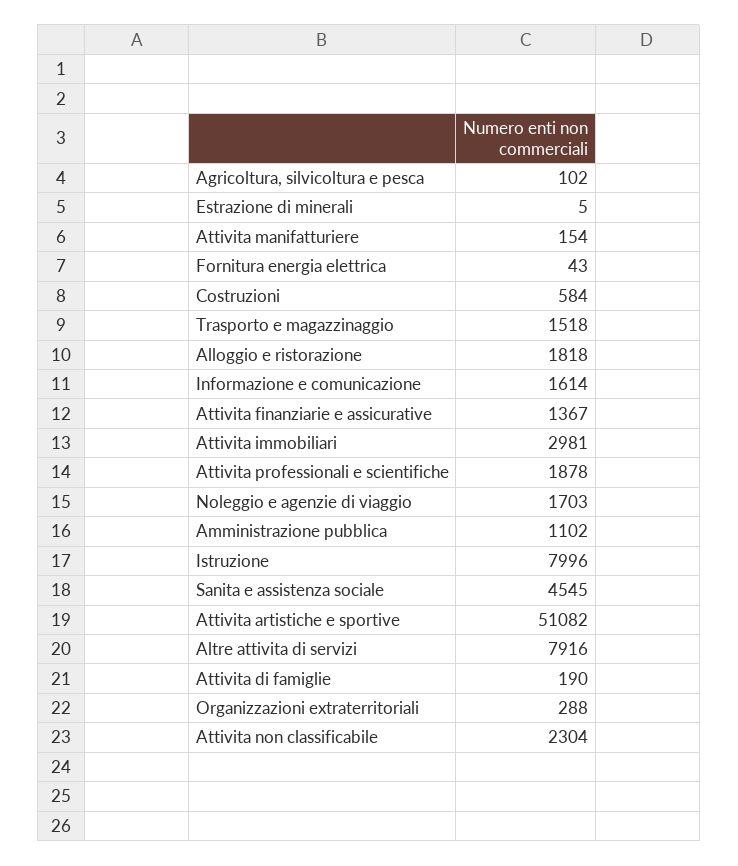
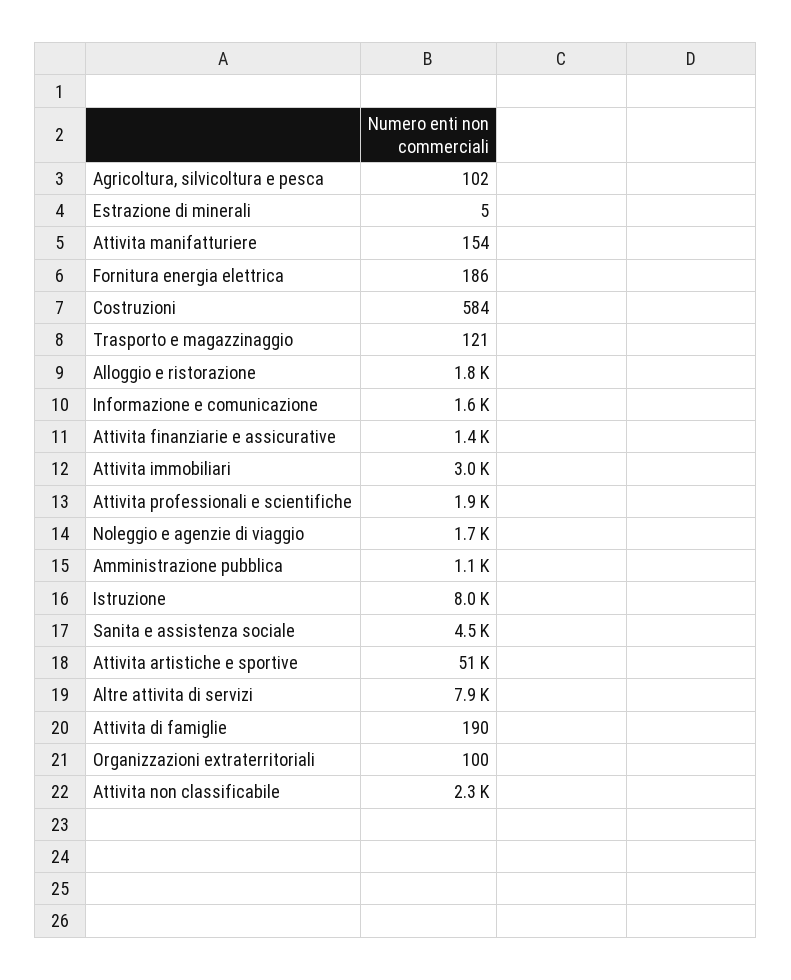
  {
    "Agricoltura, silvicoltura e pesca": 102,
    "Estrazione di minerali": 5,
    "Attivita manifatturiere": 154,
-   "Fornitura energia elettrica": 43,
+   "Fornitura energia elettrica": 186,
    "Costruzioni": 584,
-   "Trasporto e magazzinaggio": 1518,
+   "Trasporto e magazzinaggio": 121,
    "Alloggio e ristorazione": 1818,
    "Informazione e comunicazione": 1614,
    "Attivita finanziarie e assicurative": 1367,
    "Attivita immobiliari": 2981,
    "Attivita professionali e scientifiche": 1878,
    "Noleggio e agenzie di viaggio": 1703,
    "Amministrazione pubblica": 1102,
    "Istruzione": 7996,
    "Sanita e assistenza sociale": 4545,
    "Attivita artistiche e sportive": 51082,
    "Altre attivita di servizi": 7916,
    "Attivita di famiglie": 190,
-   "Organizzazioni extraterritoriali": 288,
+   "Organizzazioni extraterritoriali": 100,
    "Attivita non classificabile": 2304
  }

